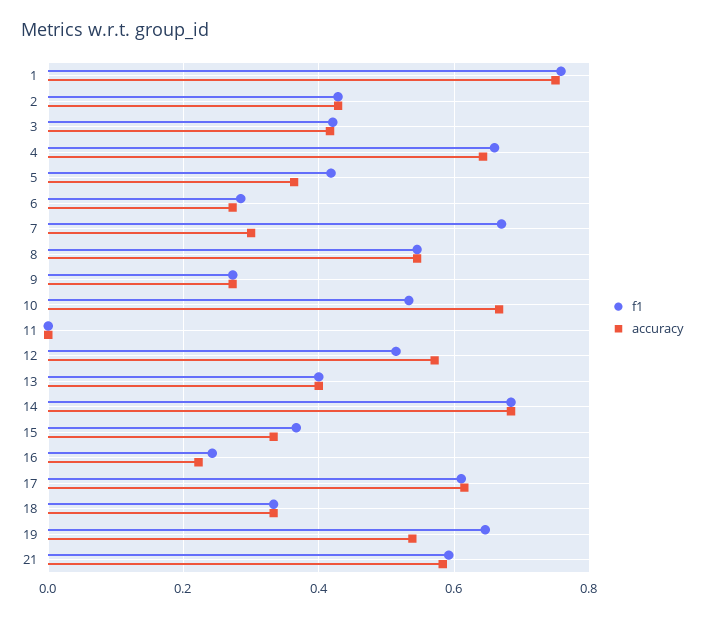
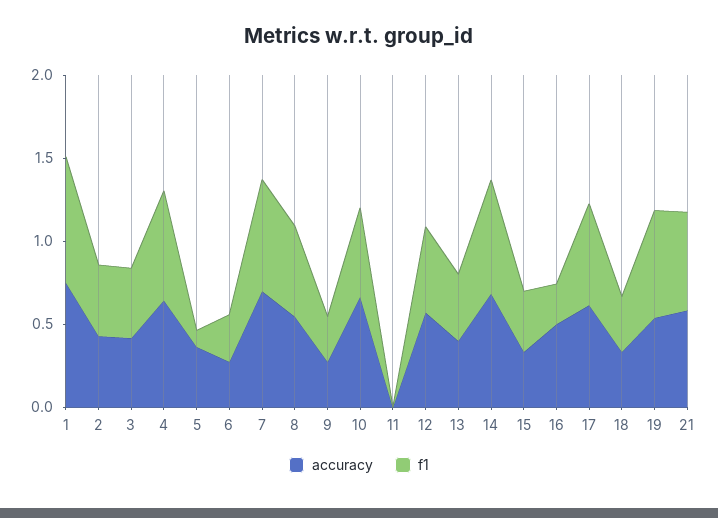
  {
    "f1": {
      "1": 0.76,
      "2": 0.42,
      "3": 0.42,
      "4": 0.66,
-     "5": 0.42,
+     "5": 0.1,
      "6": 0.28,
      "7": 0.68,
      "8": 0.54,
      "9": 0.28,
      "10": 0.54,
      "11": 0,
      "12": 0.52,
      "13": 0.4,
      "14": 0.68,
      "15": 0.36,
      "16": 0.24,
      "17": 0.62,
      "18": 0.34,
      "19": 0.64,
      "21": 0.6
    },
    "accuracy": {
      "1": 0.76,
      "2": 0.42,
      "3": 0.42,
      "4": 0.64,
      "5": 0.36,
      "6": 0.28,
-     "7": 0.3,
+     "7": 0.7,
      "8": 0.54,
      "9": 0.28,
      "10": 0.66,
      "11": 0,
      "12": 0.58,
      "13": 0.4,
      "14": 0.68,
      "15": 0.34,
-     "16": 0.22,
+     "16": 0.5,
      "17": 0.62,
      "18": 0.34,
      "19": 0.54,
      "21": 0.58
    }
  }

